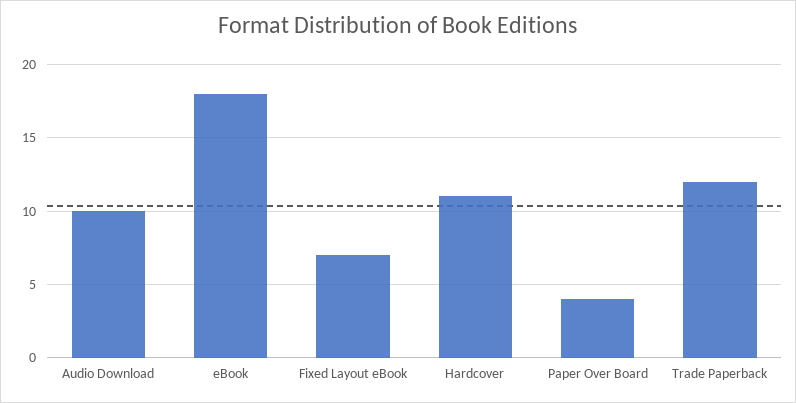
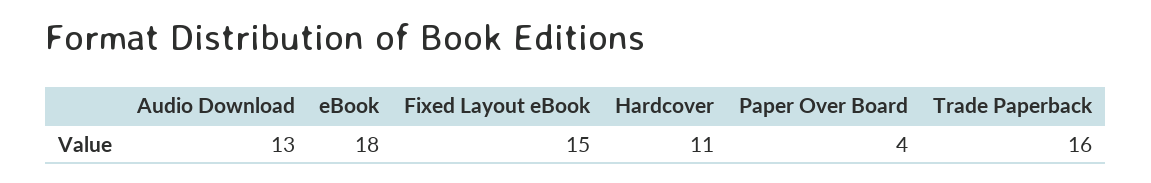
  {
-   "Audio Download": 10,
+   "Audio Download": 13,
    "eBook": 18,
-   "Fixed Layout eBook": 7,
+   "Fixed Layout eBook": 15,
    "Hardcover": 11,
    "Paper Over Board": 4,
-   "Trade Paperback": 12
+   "Trade Paperback": 16
  }

